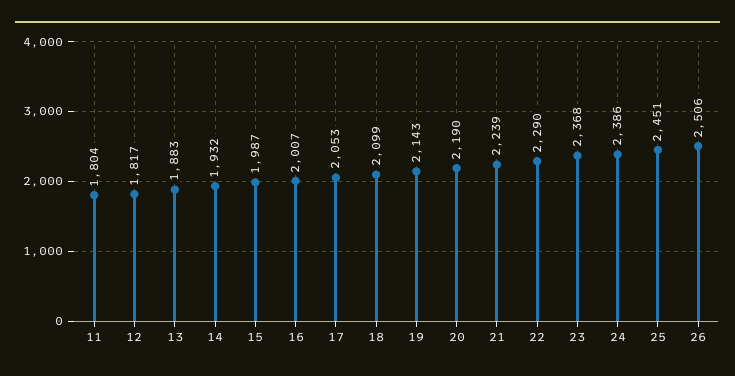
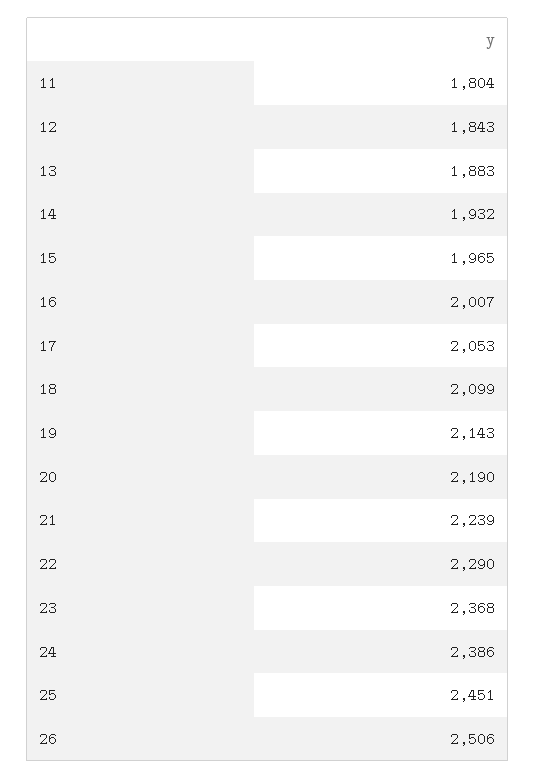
  {
    "11": 1804,
-   "12": 1817,
+   "12": 1843,
    "13": 1883,
    "14": 1932,
-   "15": 1987,
+   "15": 1965,
    "16": 2007,
    "17": 2053,
    "18": 2099,
    "19": 2143,
    "20": 2190,
    "21": 2239,
    "22": 2290,
    "23": 2368,
    "24": 2386,
    "25": 2451,
    "26": 2506
  }

